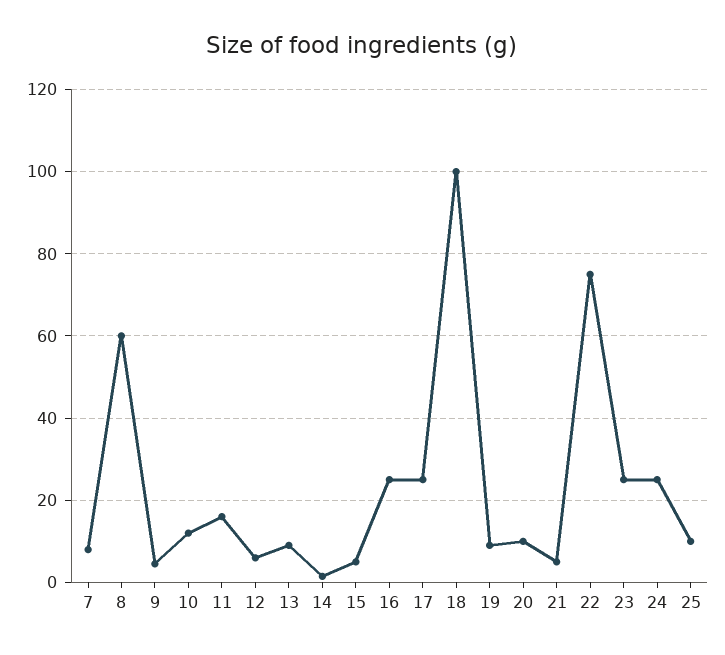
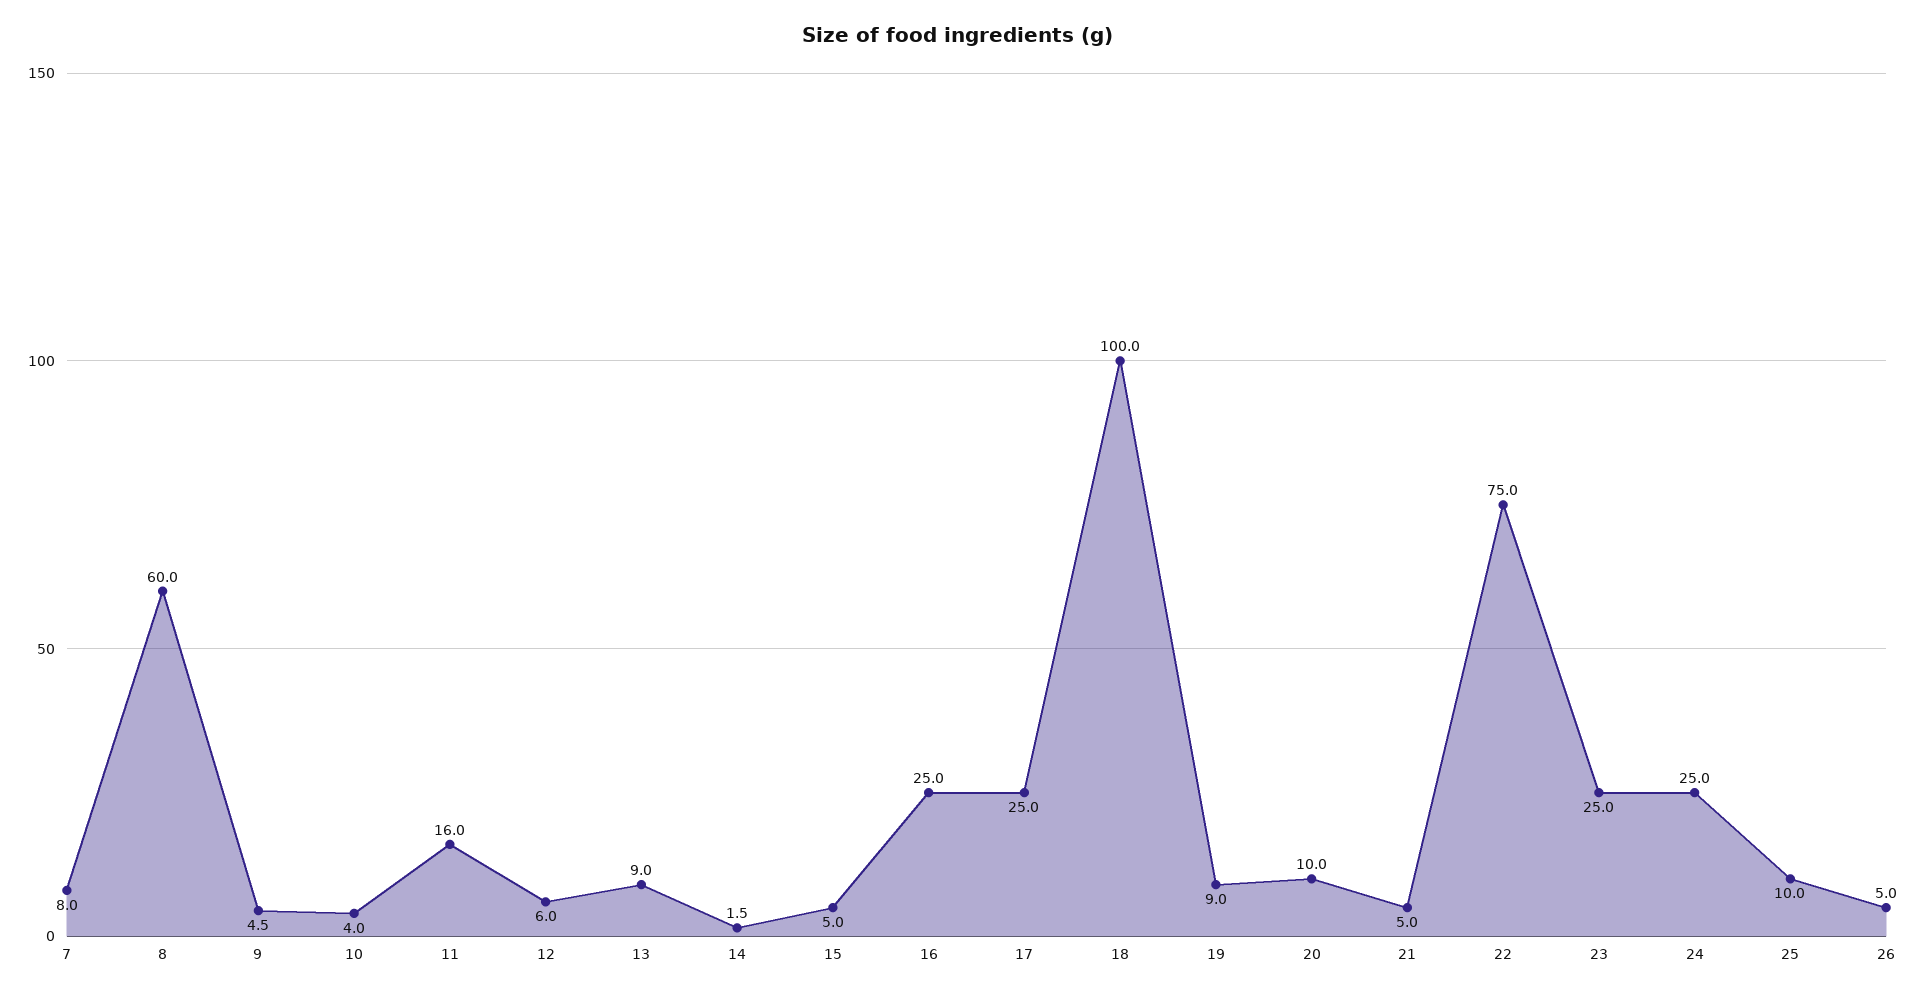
  {
    "7": 8,
    "8": 60,
    "9": 4.5,
-   "10": 12,
+   "10": 4,
    "11": 16,
    "12": 6,
    "13": 9,
    "14": 1.5,
    "15": 5,
    "16": 25,
    "17": 25,
    "18": 100,
    "19": 9,
    "20": 10,
    "21": 5,
    "22": 75,
    "23": 25,
    "24": 25,
-   "25": 10
+   "25": 10,
+   "26": 5
  }

